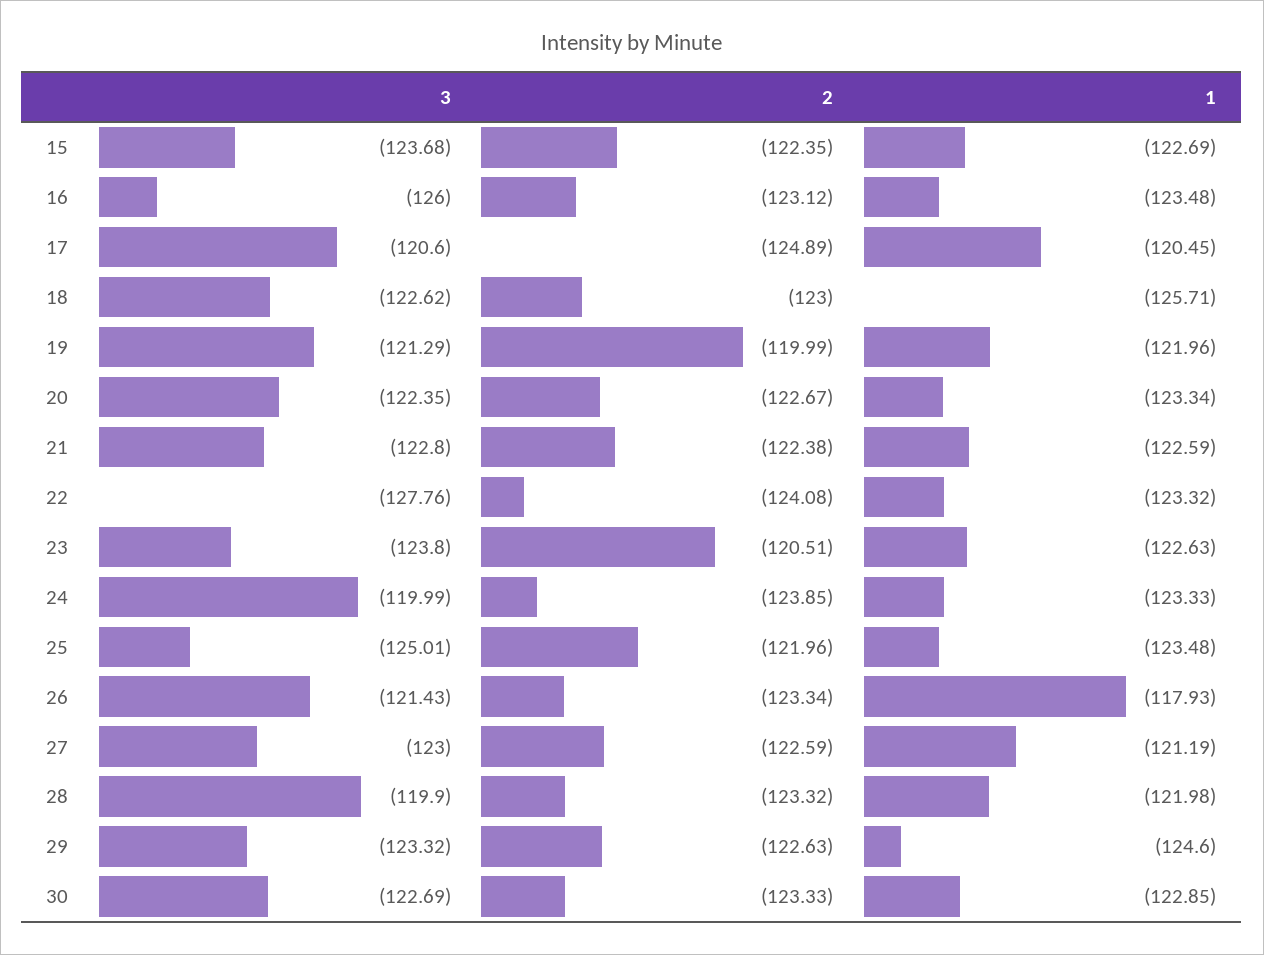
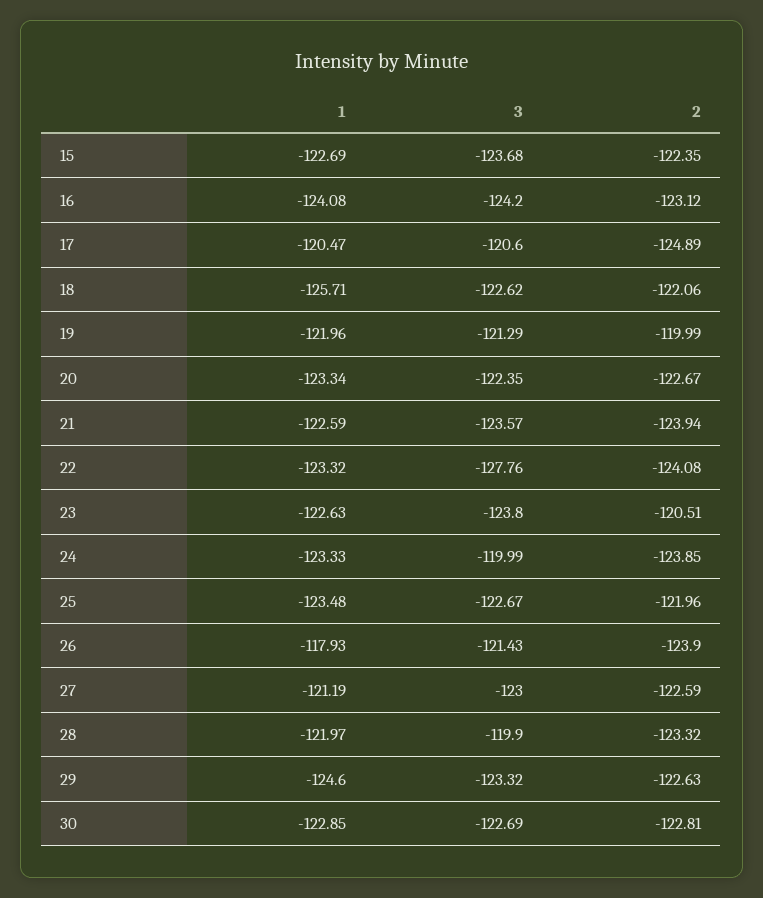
  {
    "3": {
      "15": -123.68,
-     "16": -126,
+     "16": -124.2,
      "17": -120.6,
      "18": -122.62,
      "19": -121.29,
      "20": -122.35,
-     "21": -122.8,
+     "21": -123.57,
      "22": -127.76,
      "23": -123.8,
      "24": -119.99,
-     "25": -125.01,
+     "25": -122.67,
      "26": -121.43,
      "27": -123,
      "28": -119.9,
      "29": -123.32,
      "30": -122.69
    },
    "2": {
      "15": -122.35,
      "16": -123.12,
      "17": -124.89,
-     "18": -123,
+     "18": -122.06,
      "19": -119.99,
      "20": -122.67,
-     "21": -122.38,
+     "21": -123.94,
      "22": -124.08,
      "23": -120.51,
      "24": -123.85,
      "25": -121.96,
-     "26": -123.34,
+     "26": -123.9,
      "27": -122.59,
      "28": -123.32,
      "29": -122.63,
-     "30": -123.33
+     "30": -122.81
    },
    "1": {
      "15": -122.69,
-     "16": -123.48,
+     "16": -124.08,
-     "17": -120.45,
+     "17": -120.47,
      "18": -125.71,
      "19": -121.96,
      "20": -123.34,
      "21": -122.59,
      "22": -123.32,
      "23": -122.63,
      "24": -123.33,
      "25": -123.48,
      "26": -117.93,
      "27": -121.19,
-     "28": -121.98,
+     "28": -121.97,
      "29": -124.6,
      "30": -122.85
    }
  }

